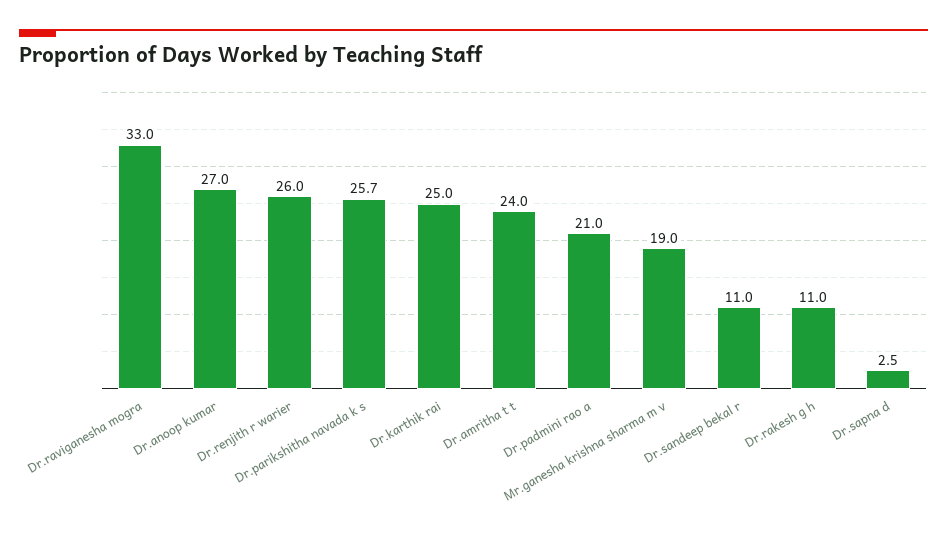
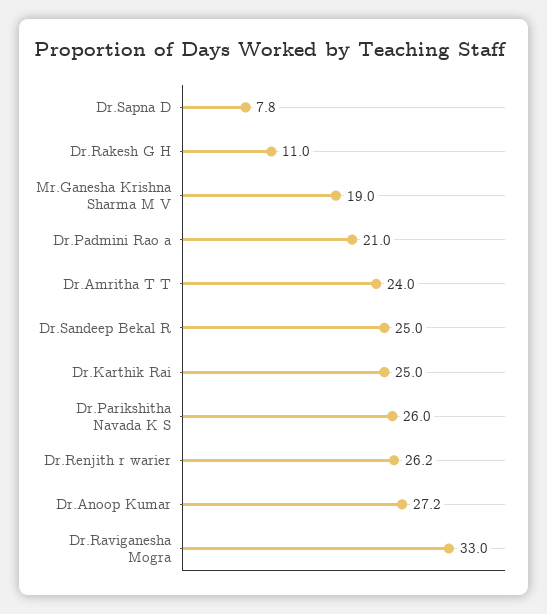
  {
    "Dr.raviganesha mogra": 33,
-   "Dr.anoop kumar": 27,
+   "Dr.anoop kumar": 27.2,
-   "Dr.renjith r warier": 26,
+   "Dr.renjith r warier": 26.2,
-   "Dr.parikshitha navada k s": 25.7,
+   "Dr.parikshitha navada k s": 26,
    "Dr.karthik rai": 25,
    "Dr.amritha t t": 24,
    "Dr.padmini rao a": 21,
    "Mr.ganesha krishna sharma m v": 19,
-   "Dr.sandeep bekal r": 11,
+   "Dr.sandeep bekal r": 25,
    "Dr.rakesh g h": 11,
-   "Dr.sapna d": 2.5
+   "Dr.sapna d": 7.8
  }

